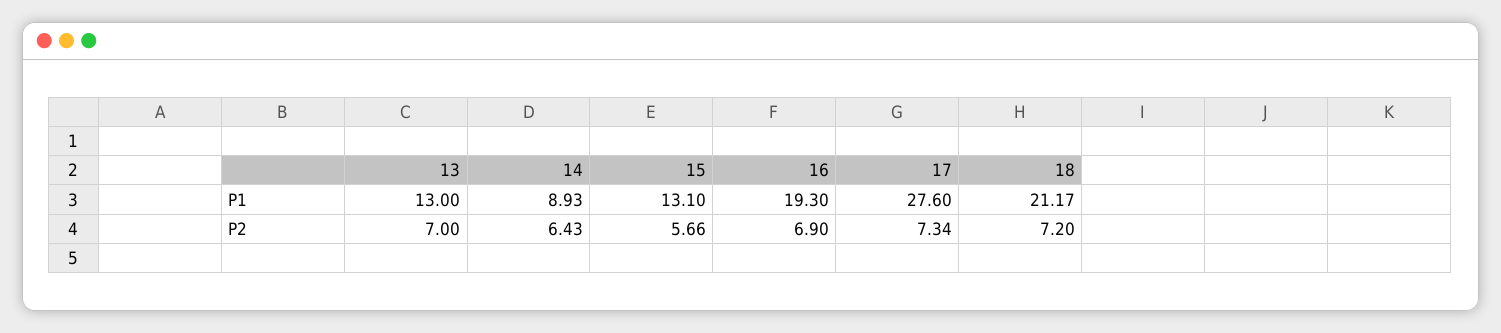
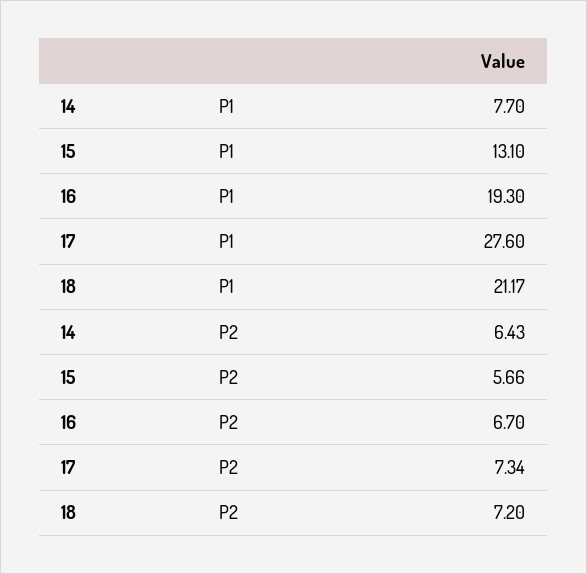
  {
-   "13": {
-     "P1": 13,
-     "P2": 7
-   },
    "14": {
-     "P1": 8.93,
+     "P1": 7.7,
      "P2": 6.43
    },
    "15": {
      "P1": 13.1,
      "P2": 5.66
    },
    "16": {
      "P1": 19.3,
-     "P2": 6.9
+     "P2": 6.7
    },
    "17": {
      "P1": 27.6,
      "P2": 7.34
    },
    "18": {
      "P1": 21.17,
      "P2": 7.2
    }
  }

